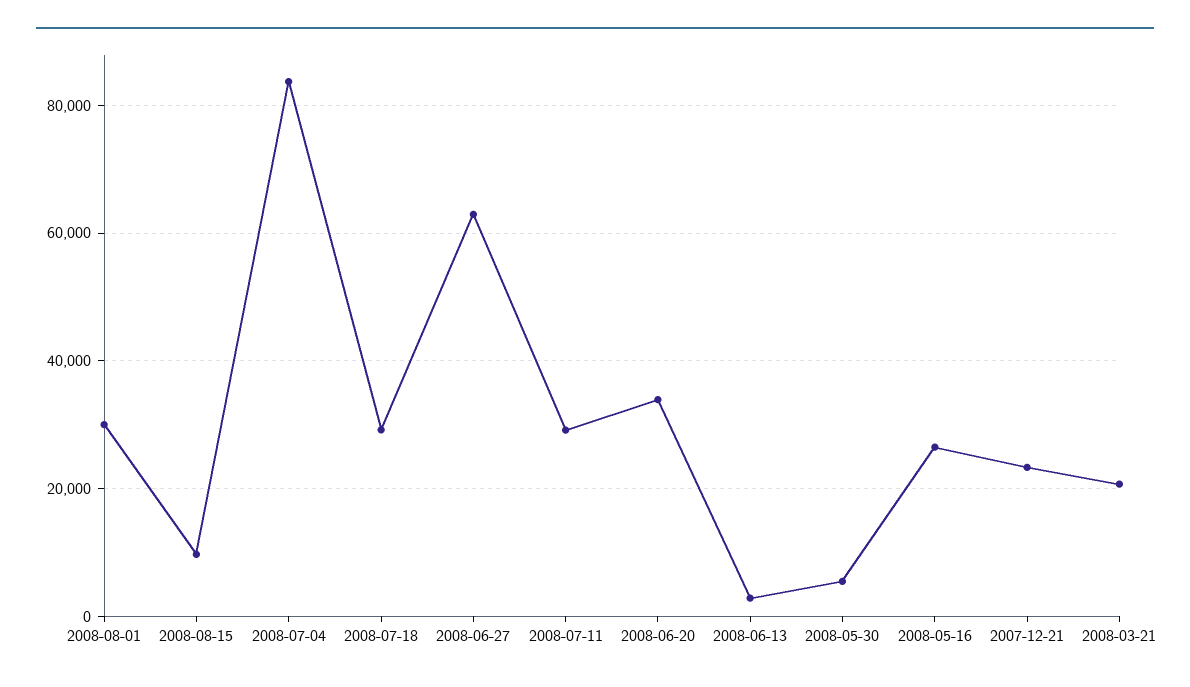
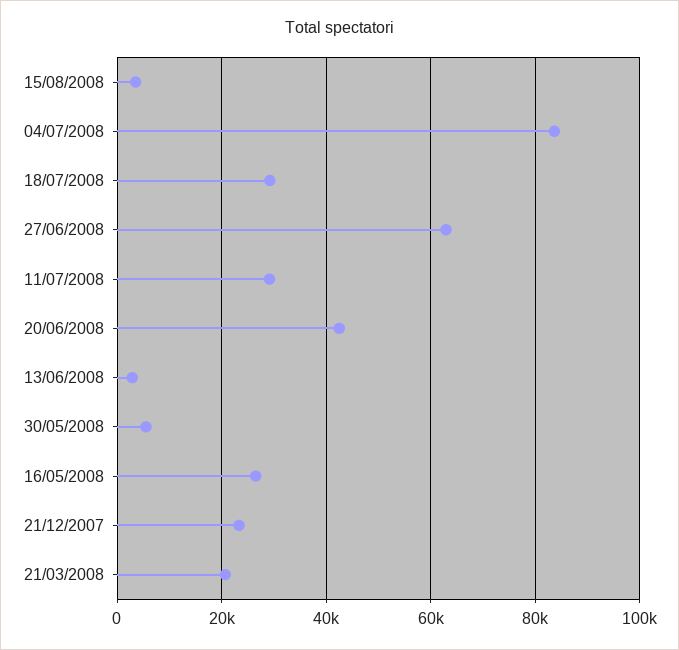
  {
-   "2008-08-01": 30000,
-   "2008-08-15": 10000,
+   "2008-08-15": 4000,
    "2008-07-04": 84000,
    "2008-07-18": 30000,
    "2008-06-27": 62000,
    "2008-07-11": 30000,
-   "2008-06-20": 34000,
+   "2008-06-20": 42000,
    "2008-06-13": 2000,
    "2008-05-30": 6000,
    "2008-05-16": 26000,
    "2007-12-21": 24000,
    "2008-03-21": 20000
  }

